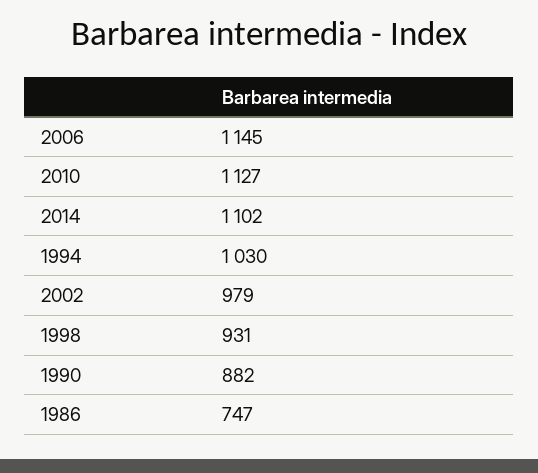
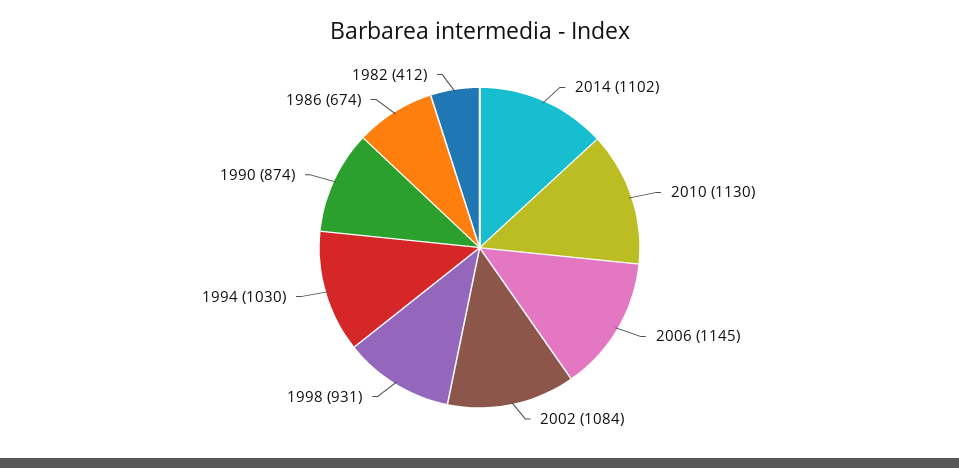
  {
    "2006": 1145,
-   "2010": 1127,
+   "2010": 1130,
    "2014": 1102,
    "1994": 1030,
-   "2002": 979,
+   "2002": 1084,
    "1998": 931,
-   "1990": 882,
+   "1990": 874,
-   "1986": 747
+   "1986": 674,
+   "1982": 412
  }

